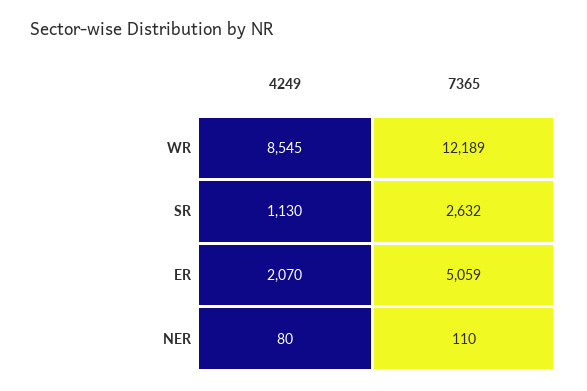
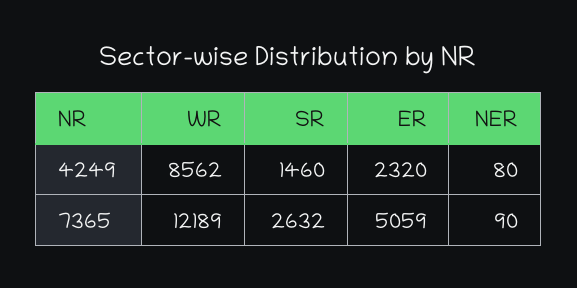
  {
    "4249": {
-     "WR": 8545,
+     "WR": 8562,
-     "SR": 1130,
+     "SR": 1460,
-     "ER": 2070,
+     "ER": 2320,
      "NER": 80
    },
    "7365": {
      "WR": 12189,
      "SR": 2632,
      "ER": 5059,
-     "NER": 110
+     "NER": 90
    }
  }

